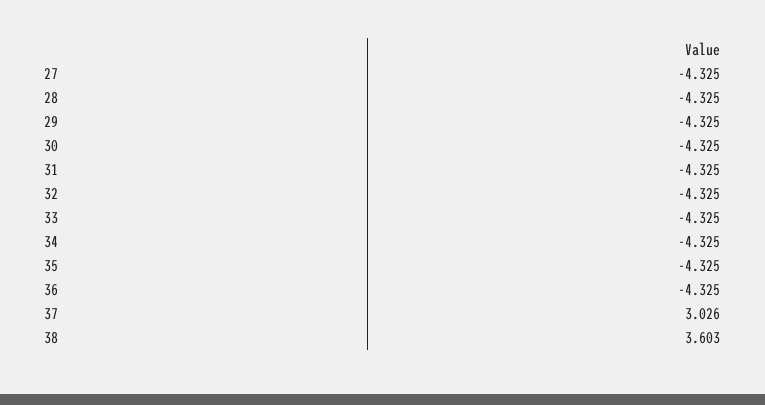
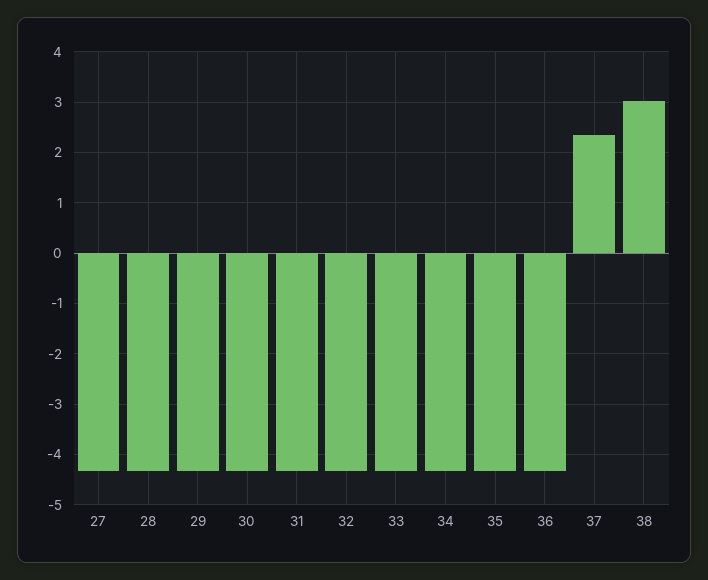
  {
    "27": -4.325,
    "28": -4.325,
    "29": -4.325,
    "30": -4.325,
    "31": -4.325,
    "32": -4.325,
    "33": -4.325,
    "34": -4.325,
    "35": -4.325,
    "36": -4.325,
-   "37": 3.026,
+   "37": 2.4,
-   "38": 3.603
+   "38": 3
  }

